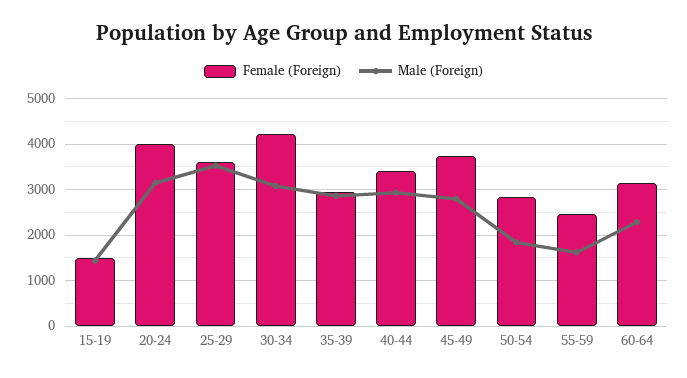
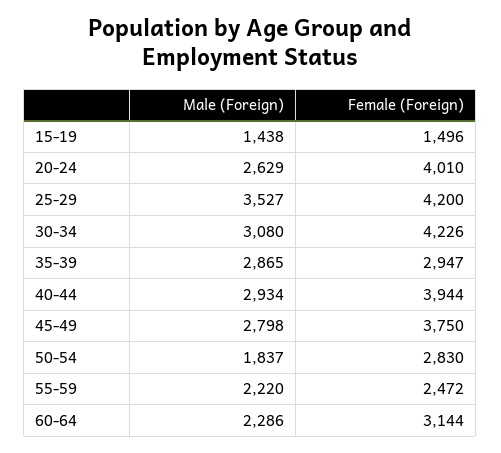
  {
    "Female (Foreign)": {
      "15-19": 1496,
      "20-24": 4010,
-     "25-29": 3600,
+     "25-29": 4200,
      "30-34": 4226,
      "35-39": 2947,
-     "40-44": 3400,
+     "40-44": 3944,
      "45-49": 3750,
      "50-54": 2830,
      "55-59": 2472,
      "60-64": 3144
    },
    "Male (Foreign)": {
      "15-19": 1438,
-     "20-24": 3200,
+     "20-24": 2629,
      "25-29": 3527,
      "30-34": 3080,
      "35-39": 2865,
      "40-44": 2934,
      "45-49": 2798,
      "50-54": 1837,
-     "55-59": 1600,
+     "55-59": 2220,
      "60-64": 2286
    }
  }

